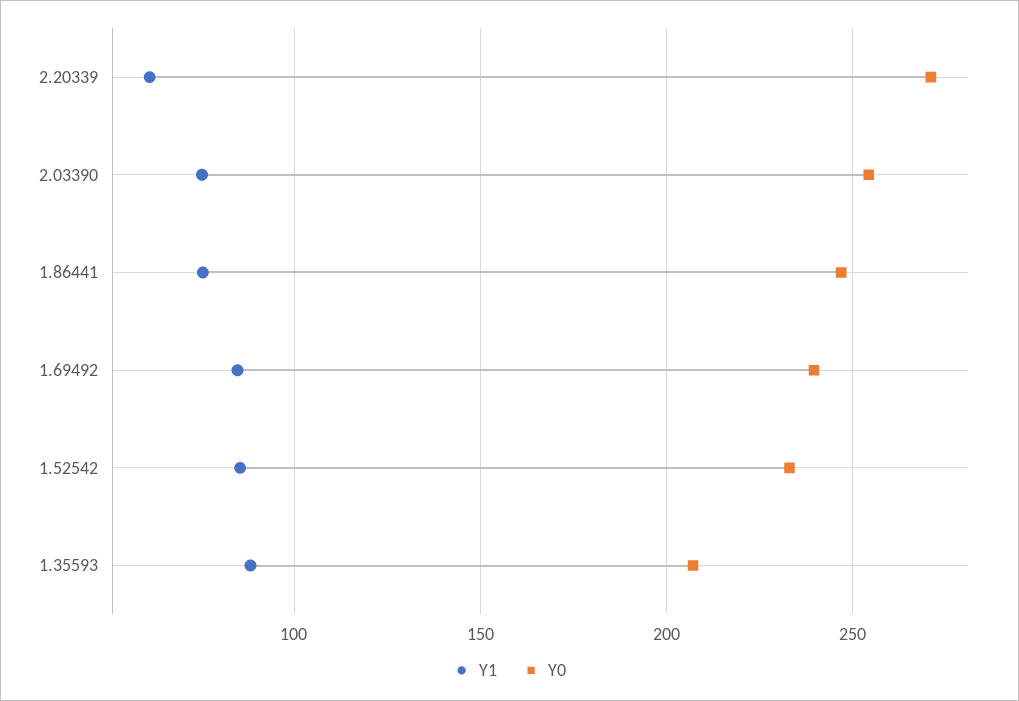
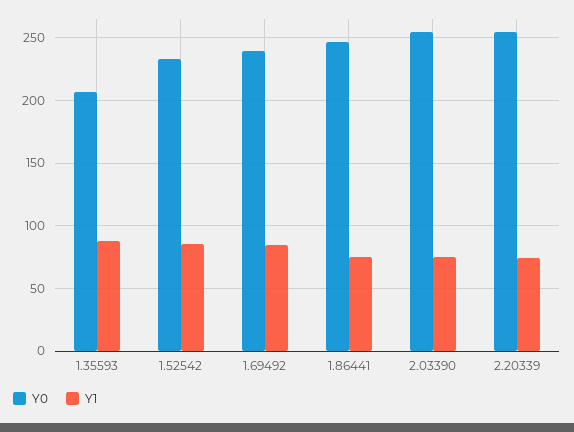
  {
    "Y1": {
-     "2.20339": 60,
+     "2.20339": 75,
      "2.03390": 75,
      "1.86441": 75,
      "1.69492": 85,
      "1.52542": 85,
      "1.35593": 90
    },
    "Y0": {
-     "2.20339": 270,
+     "2.20339": 255,
      "2.03390": 255,
      "1.86441": 245,
      "1.69492": 240,
      "1.52542": 235,
      "1.35593": 205
    }
  }

